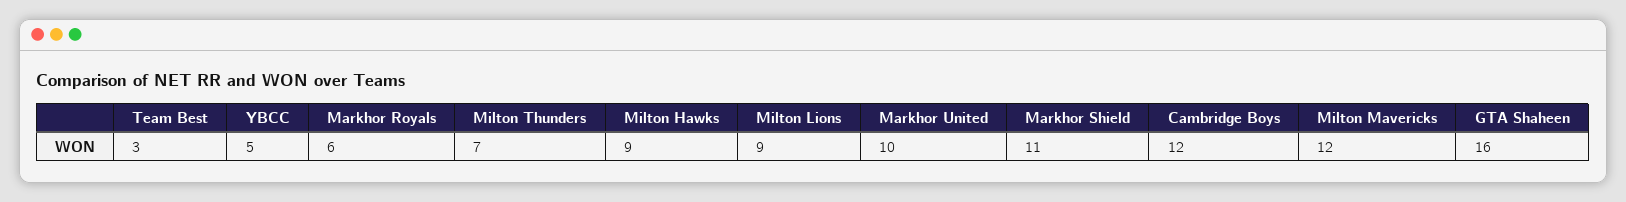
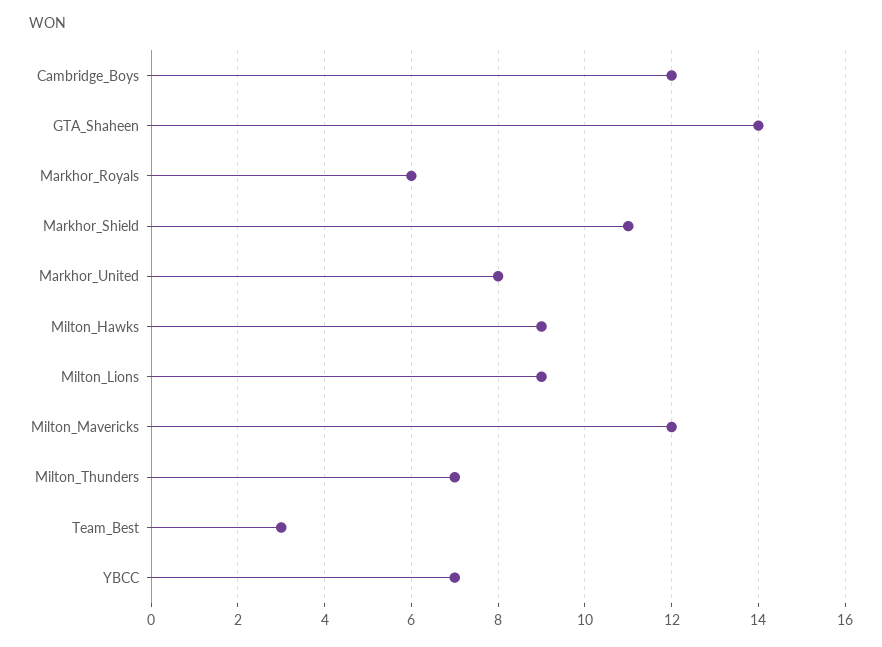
  {
    "Team Best": 3,
-   "YBCC": 5,
+   "YBCC": 7,
    "Markhor Royals": 6,
    "Milton Thunders": 7,
    "Milton Hawks": 9,
    "Milton Lions": 9,
-   "Markhor United": 10,
+   "Markhor United": 8,
    "Markhor Shield": 11,
    "Cambridge Boys": 12,
    "Milton Mavericks": 12,
-   "GTA Shaheen": 16
+   "GTA Shaheen": 14
  }

